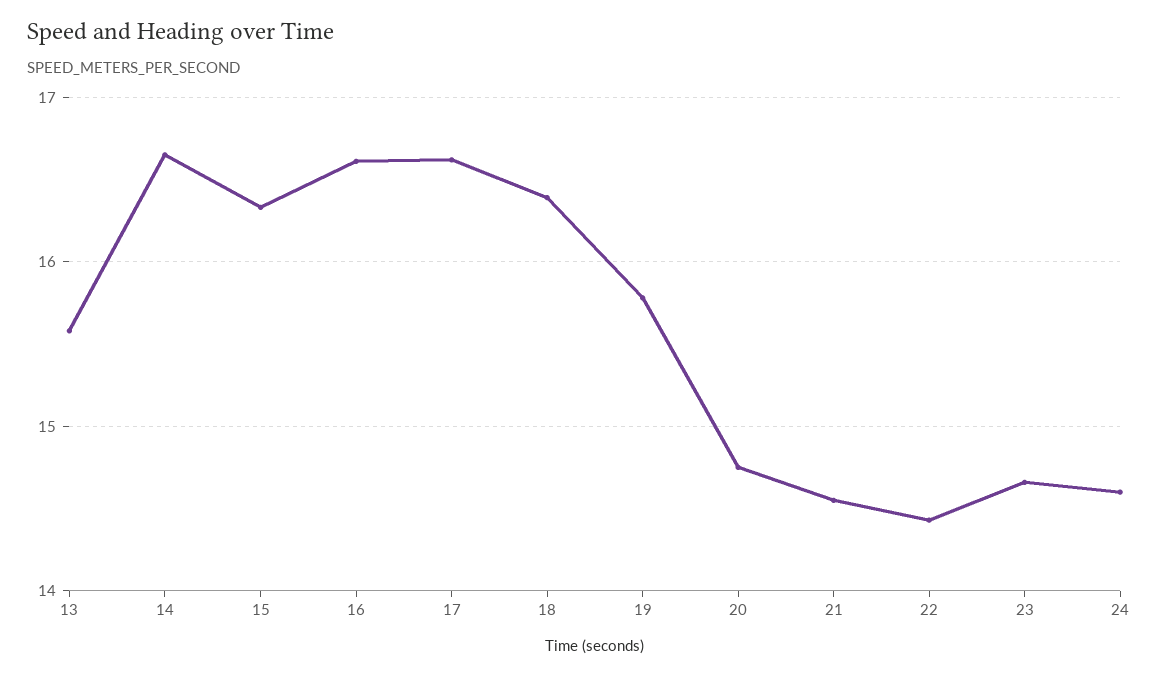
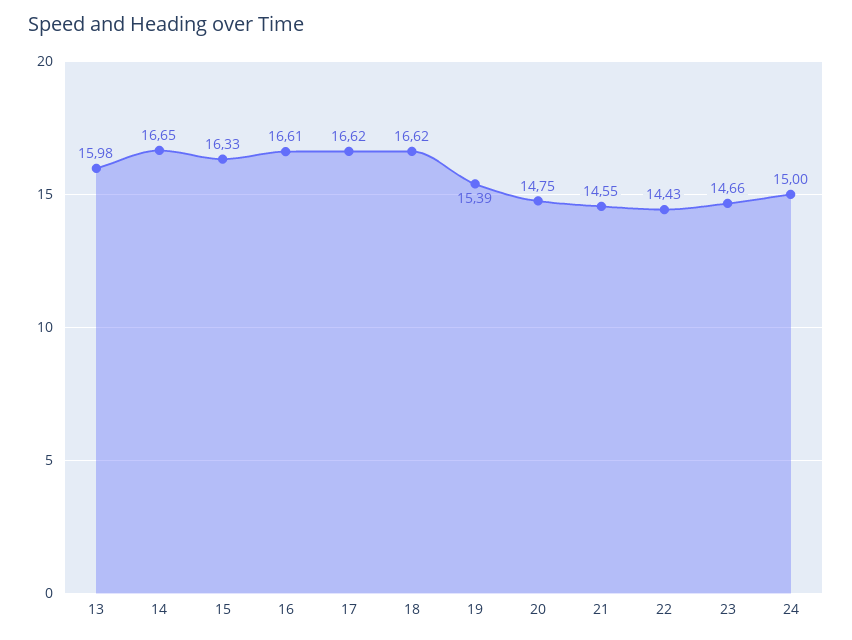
  {
-   "13": 15.6,
+   "13": 15.98,
    "14": 16.65,
    "15": 16.33,
    "16": 16.61,
    "17": 16.62,
-   "18": 16.4,
+   "18": 16.62,
-   "19": 15.8,
+   "19": 15.39,
    "20": 14.75,
    "21": 14.55,
    "22": 14.43,
    "23": 14.66,
-   "24": 14.6
+   "24": 15
  }

